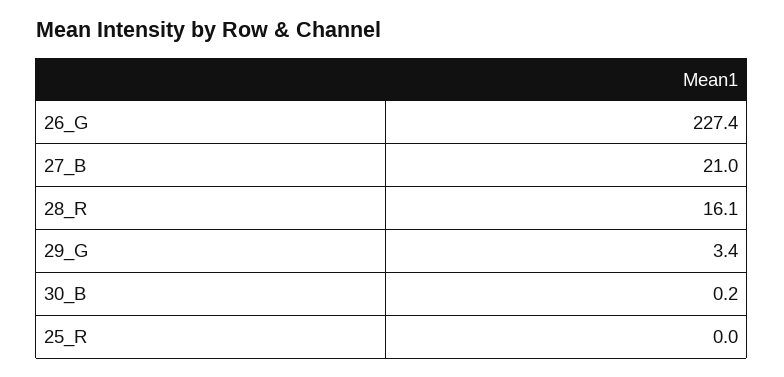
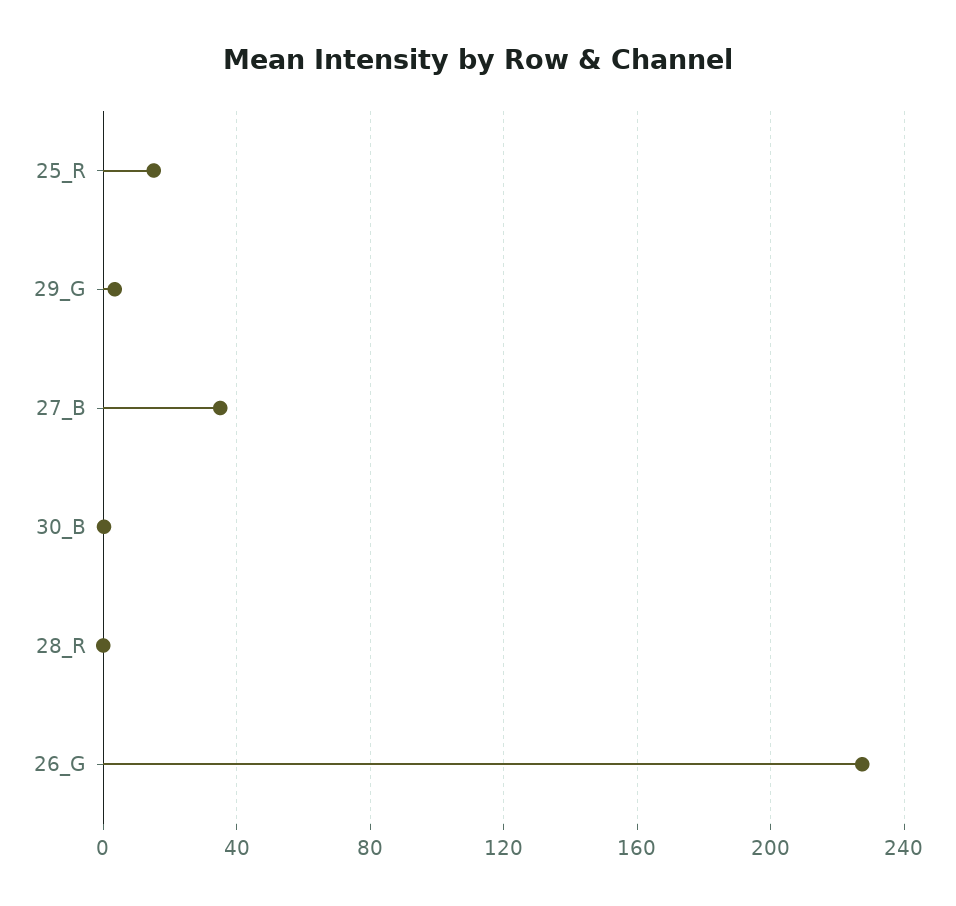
  {
    "26_G": 227.4,
-   "27_B": 21,
+   "27_B": 35,
-   "28_R": 16.1,
+   "28_R": 0,
    "29_G": 3.4,
    "30_B": 0.2,
-   "25_R": 0
+   "25_R": 15
  }

